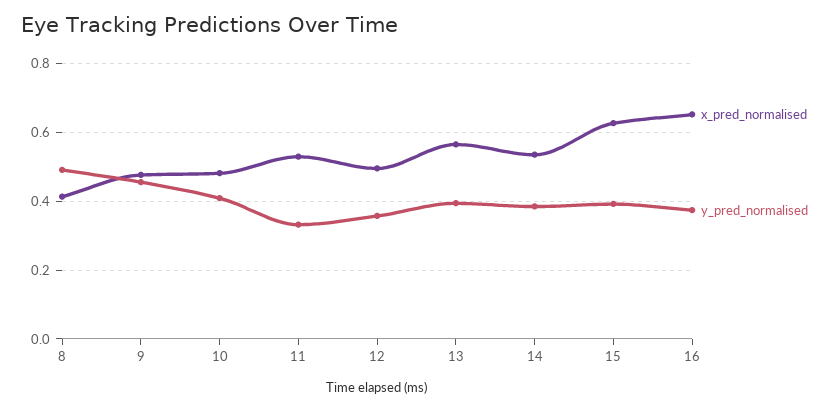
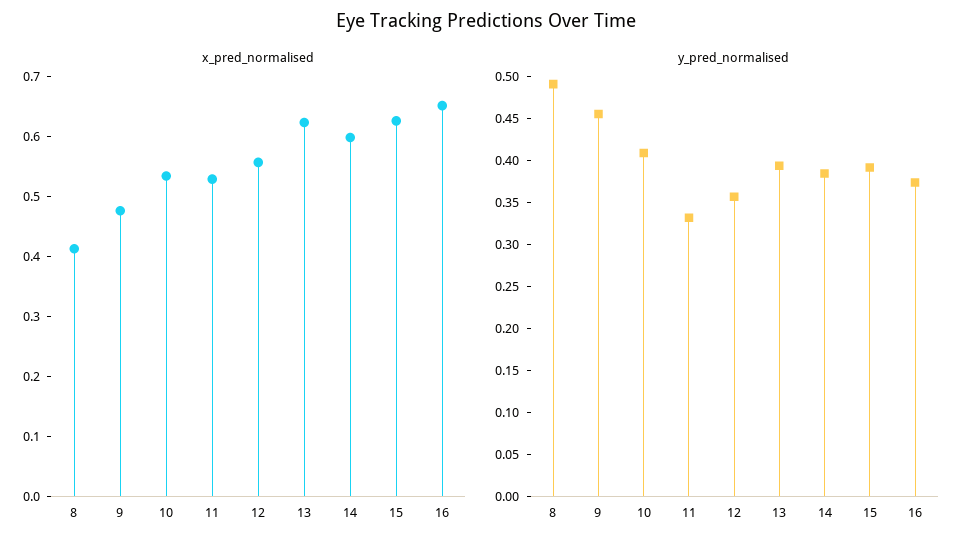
  {
    "x_pred_normalised": {
      "8": 0.42,
      "9": 0.48,
-     "10": 0.48,
+     "10": 0.54,
      "11": 0.52,
-     "12": 0.5,
+     "12": 0.56,
-     "13": 0.56,
+     "13": 0.62,
-     "14": 0.54,
+     "14": 0.6,
      "15": 0.62,
      "16": 0.66
    },
    "y_pred_normalised": {
      "8": 0.49,
      "9": 0.46,
      "10": 0.41,
      "11": 0.33,
      "12": 0.36,
      "13": 0.39,
      "14": 0.38,
      "15": 0.39,
      "16": 0.37
    }
  }

